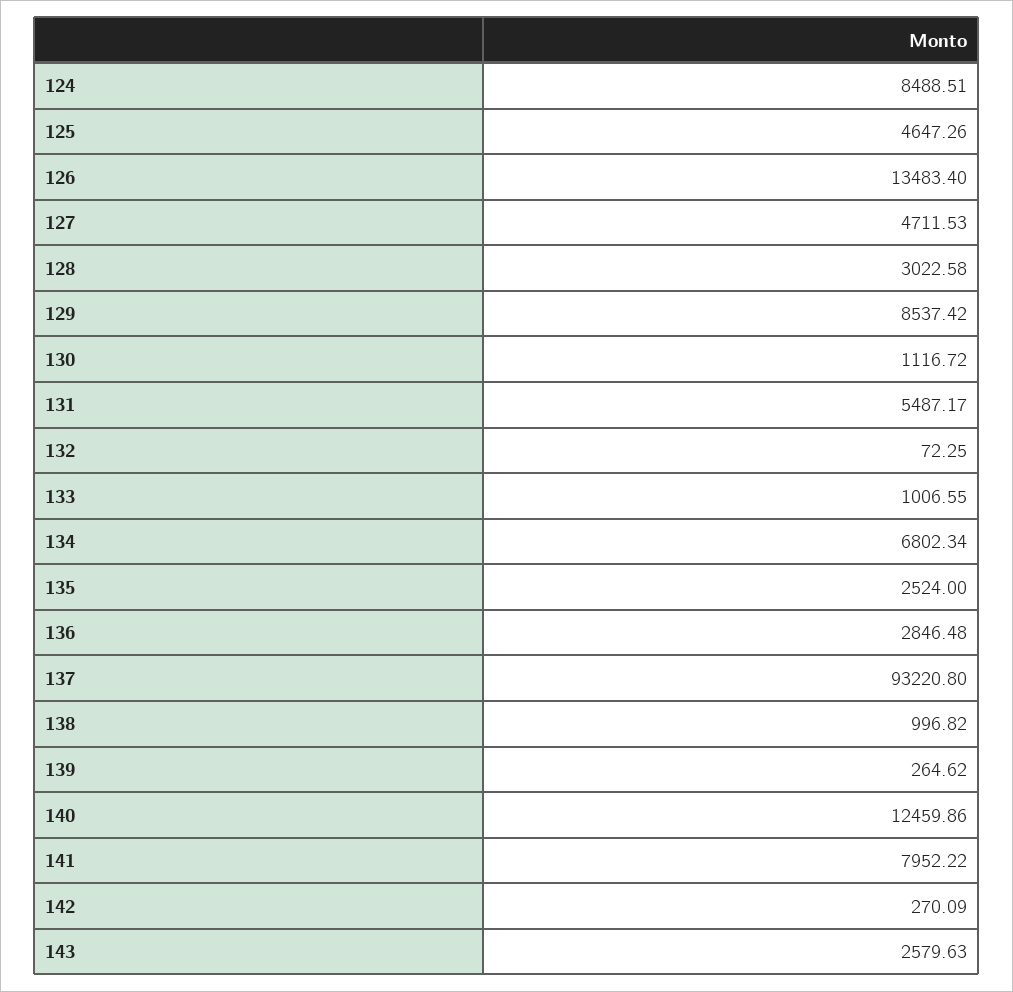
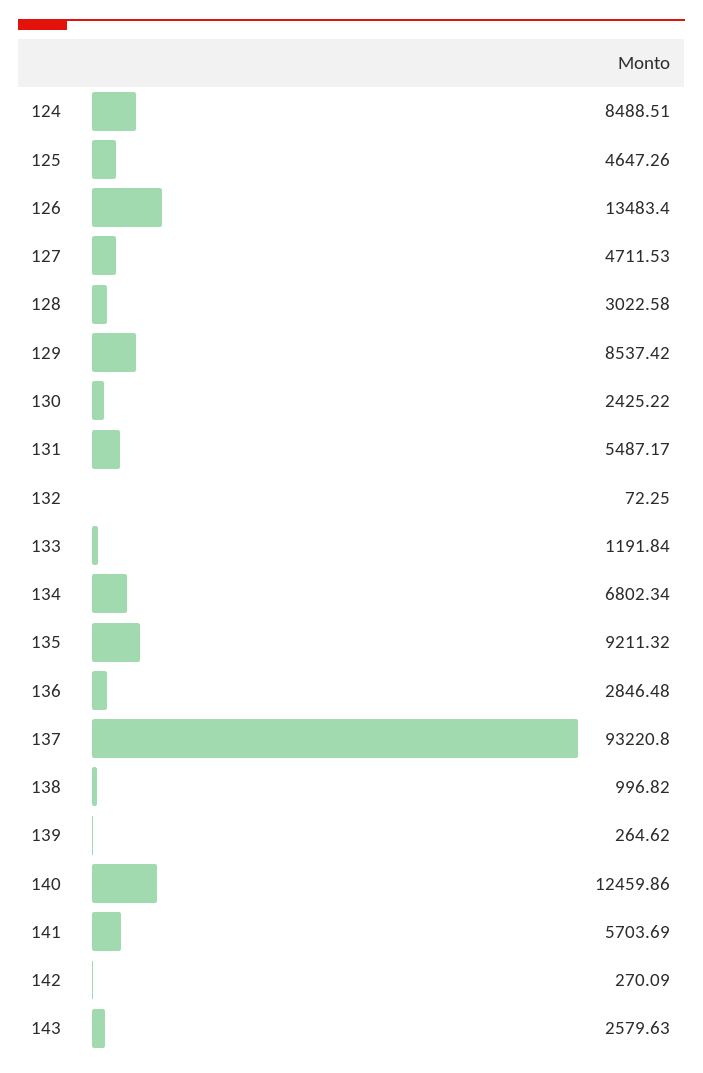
  {
    "124": 8488.51,
    "125": 4647.26,
    "126": 13483.4,
    "127": 4711.53,
    "128": 3022.58,
    "129": 8537.42,
-   "130": 1116.72,
+   "130": 2425.22,
    "131": 5487.17,
    "132": 72.25,
-   "133": 1006.55,
+   "133": 1191.84,
    "134": 6802.34,
-   "135": 2524,
+   "135": 9211.32,
    "136": 2846.48,
    "137": 93220.8,
    "138": 996.82,
    "139": 264.62,
    "140": 12459.86,
-   "141": 7952.22,
+   "141": 5703.69,
    "142": 270.09,
    "143": 2579.63
  }

